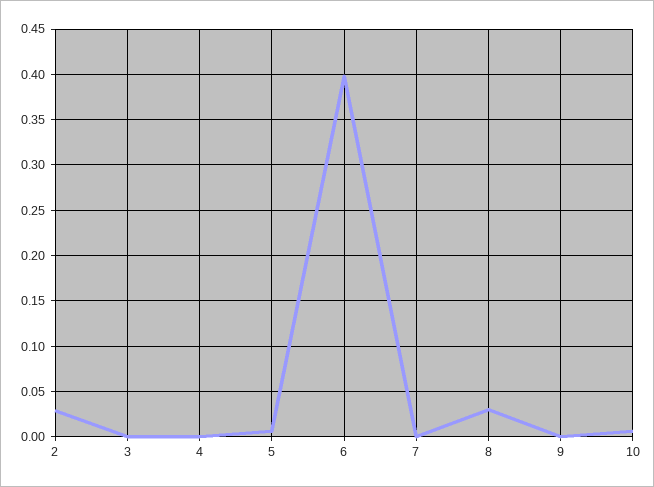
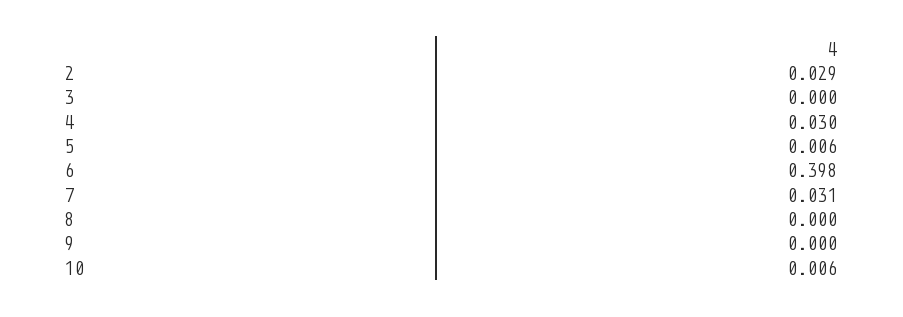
  {
    "2": 0.029,
    "3": 0,
-   "4": 0,
+   "4": 0.03,
    "5": 0.006,
    "6": 0.398,
-   "7": 0,
+   "7": 0.031,
-   "8": 0.03,
+   "8": 0,
    "9": 0,
    "10": 0.006
  }

